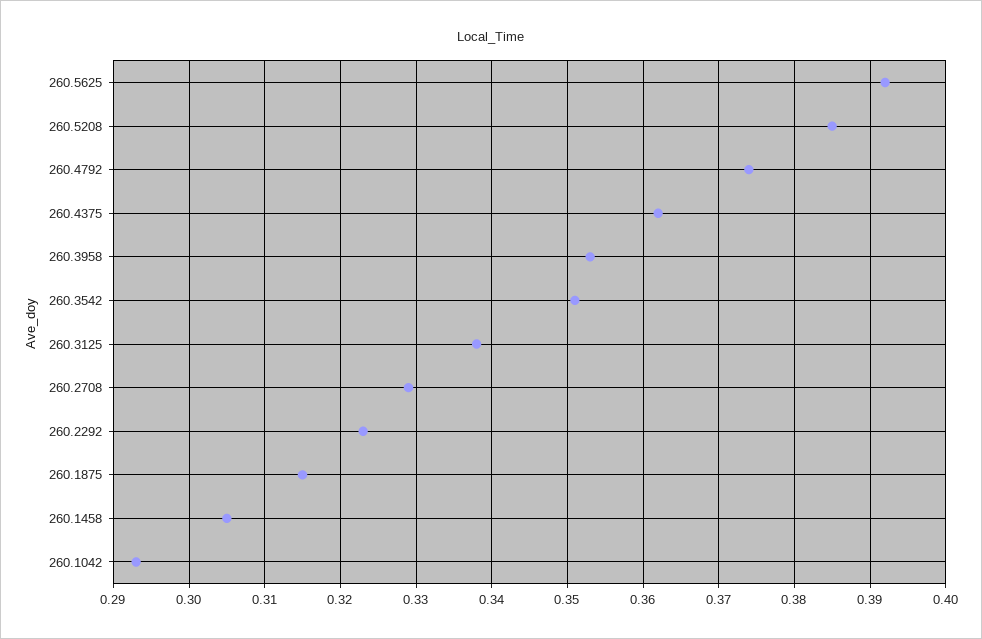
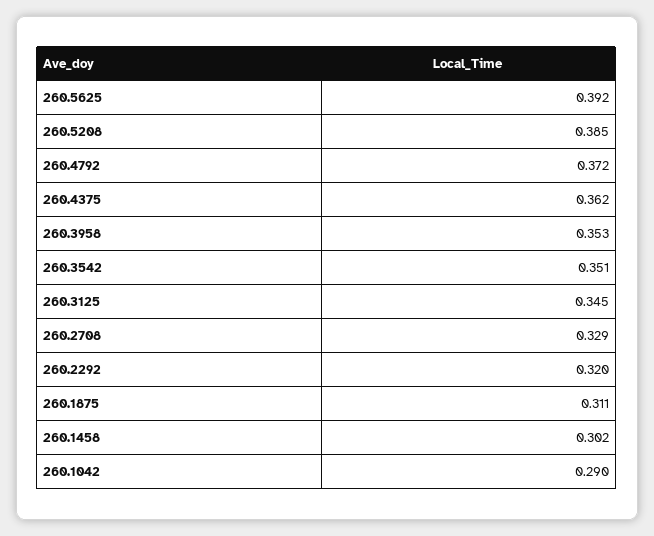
  {
    "260.5625": 0.392,
    "260.5208": 0.385,
-   "260.4792": 0.374,
+   "260.4792": 0.372,
    "260.4375": 0.362,
    "260.3958": 0.353,
    "260.3542": 0.351,
-   "260.3125": 0.338,
+   "260.3125": 0.345,
    "260.2708": 0.329,
-   "260.2292": 0.323,
+   "260.2292": 0.32,
-   "260.1875": 0.315,
+   "260.1875": 0.311,
-   "260.1458": 0.305,
+   "260.1458": 0.302,
-   "260.1042": 0.293
+   "260.1042": 0.29
  }

